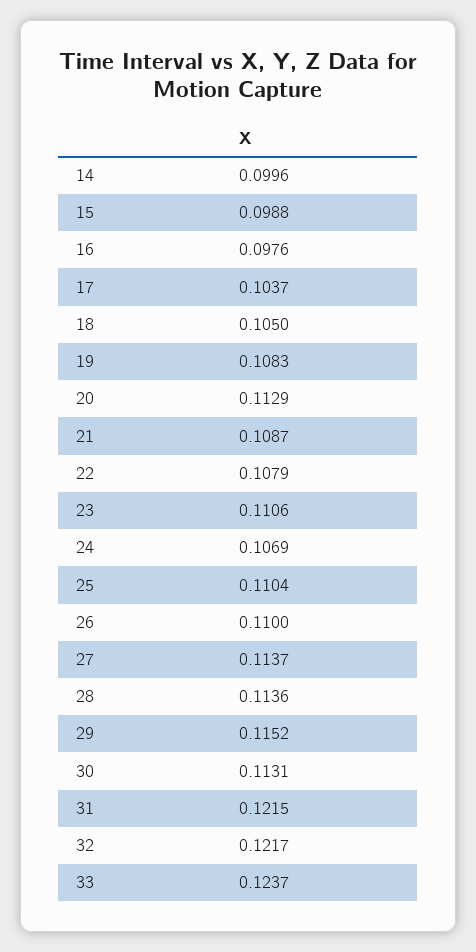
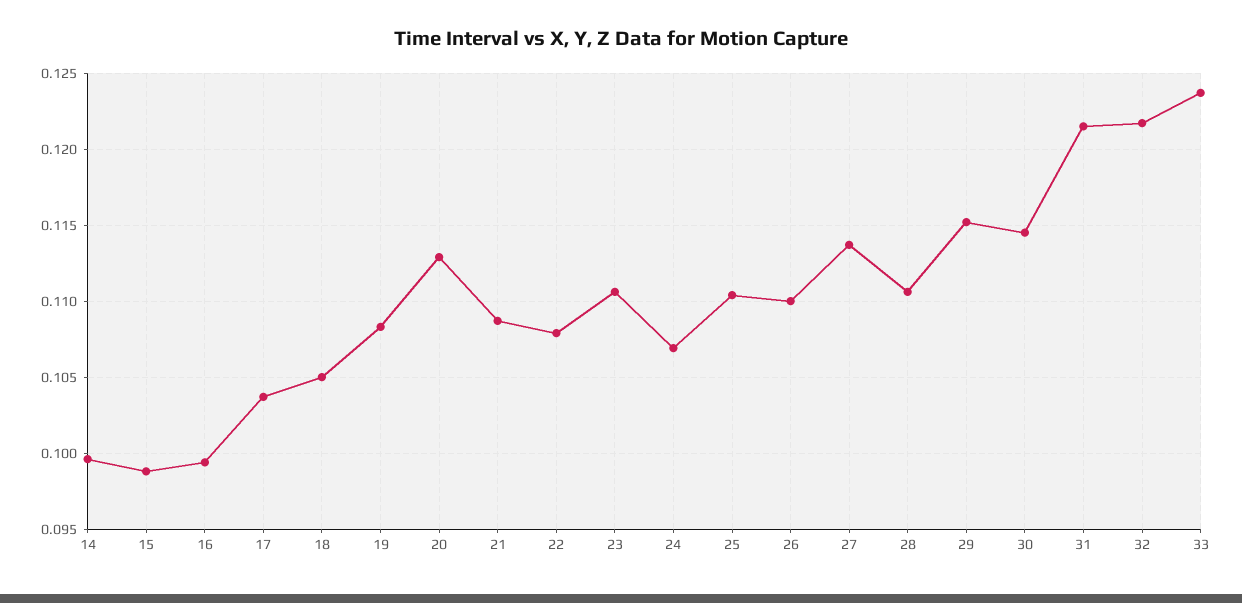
  {
    "14": 0.0996,
    "15": 0.0988,
-   "16": 0.0976,
+   "16": 0.0995,
    "17": 0.1037,
    "18": 0.105,
    "19": 0.1083,
    "20": 0.1129,
    "21": 0.1087,
    "22": 0.1079,
    "23": 0.1106,
    "24": 0.1069,
    "25": 0.1104,
    "26": 0.11,
    "27": 0.1137,
-   "28": 0.1136,
+   "28": 0.1105,
    "29": 0.1152,
-   "30": 0.1131,
+   "30": 0.1145,
    "31": 0.1215,
    "32": 0.1217,
    "33": 0.1237
  }

